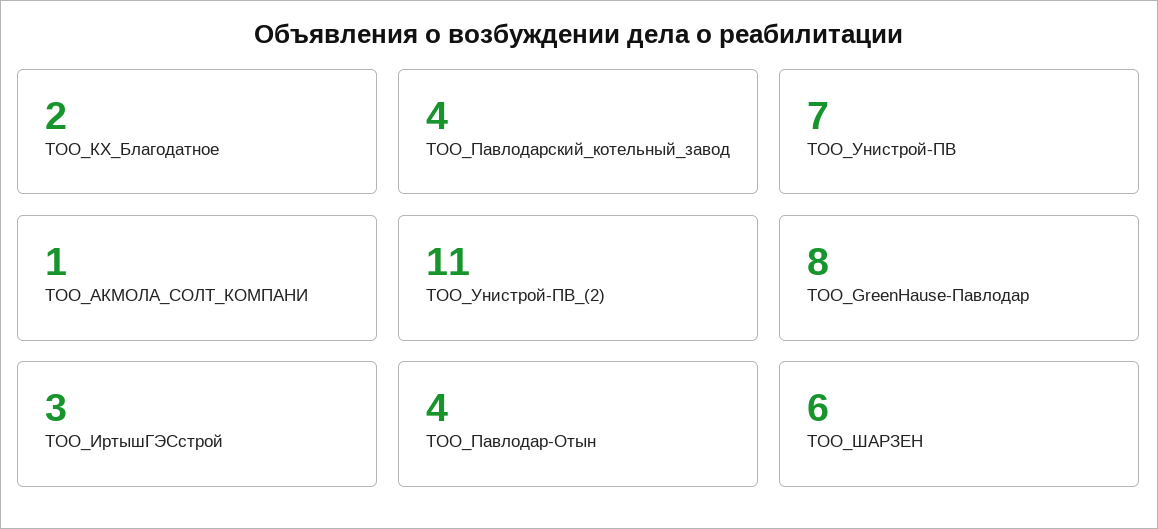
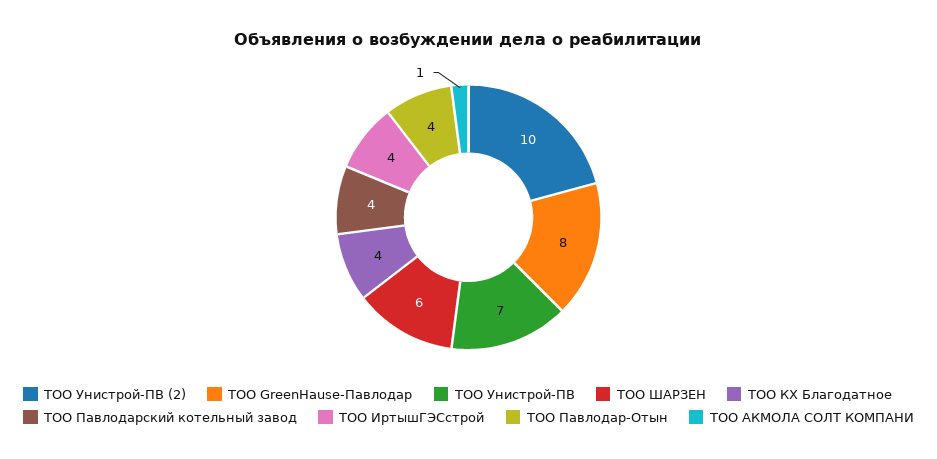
  {
-   "ТОО_КХ_Благодатное": 2,
+   "ТОО_КХ_Благодатное": 4,
    "ТОО_Павлодарский_котельный_завод": 4,
    "ТОО_Унистрой-ПВ": 7,
    "ТОО_АКМОЛА_СОЛТ_КОМПАНИ": 1,
-   "ТОО_Унистрой-ПВ_(2)": 11,
+   "ТОО_Унистрой-ПВ_(2)": 10,
    "ТОО_GreenHause-Павлодар": 8,
-   "ТОО_ИртышГЭСстрой": 3,
+   "ТОО_ИртышГЭСстрой": 4,
    "ТОО_Павлодар-Отын": 4,
    "ТОО_ШАРЗЕН": 6
  }

